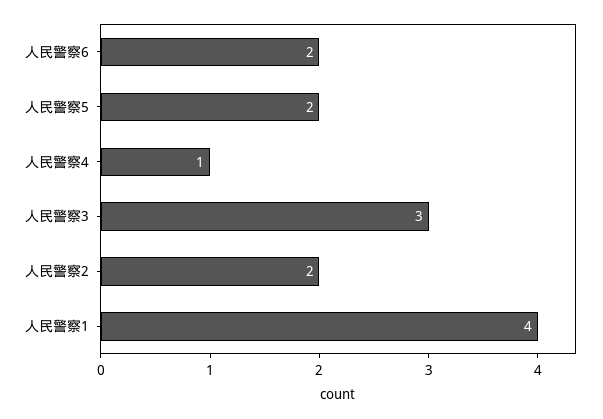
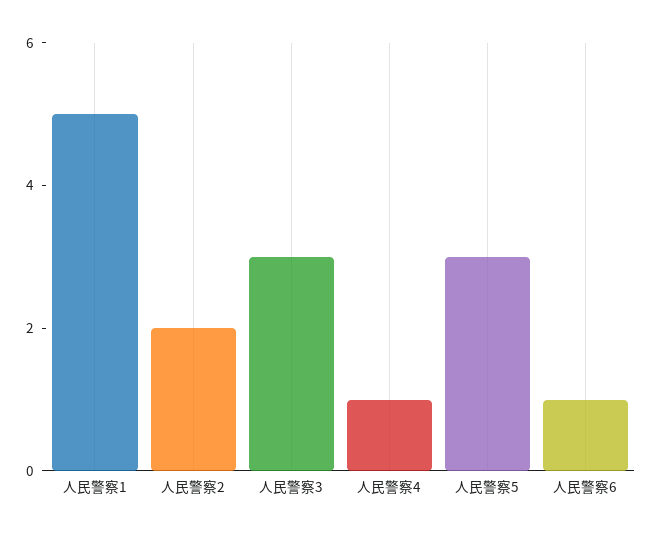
  {
-   "人民警察6": 2,
+   "人民警察6": 1,
-   "人民警察5": 2,
+   "人民警察5": 3,
    "人民警察4": 1,
    "人民警察3": 3,
    "人民警察2": 2,
-   "人民警察1": 4
+   "人民警察1": 5
  }

